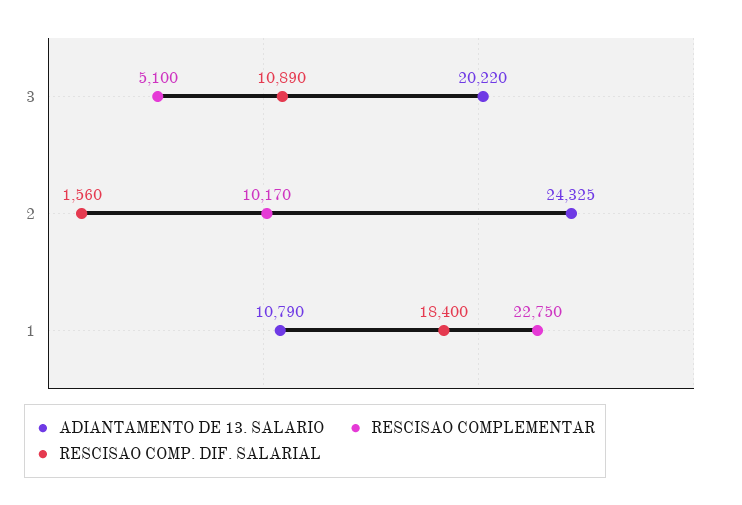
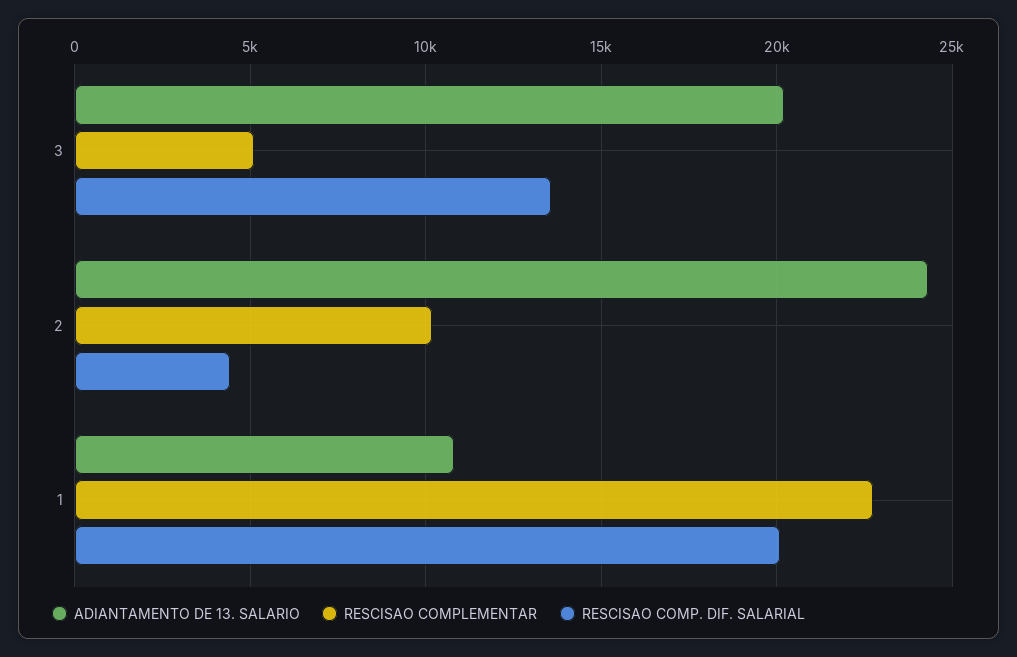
  {
    "ADIANTAMENTO DE 13. SALARIO": {
      "3": 20220,
      "2": 24325,
      "1": 10790
    },
    "RESCISAO COMPLEMENTAR": {
      "3": 5100,
      "2": 10170,
      "1": 22750
    },
    "RESCISAO COMP. DIF. SALARIAL": {
-     "3": 10890,
+     "3": 13500,
-     "2": 1560,
+     "2": 4500,
-     "1": 18400
+     "1": 20000
    }
  }

